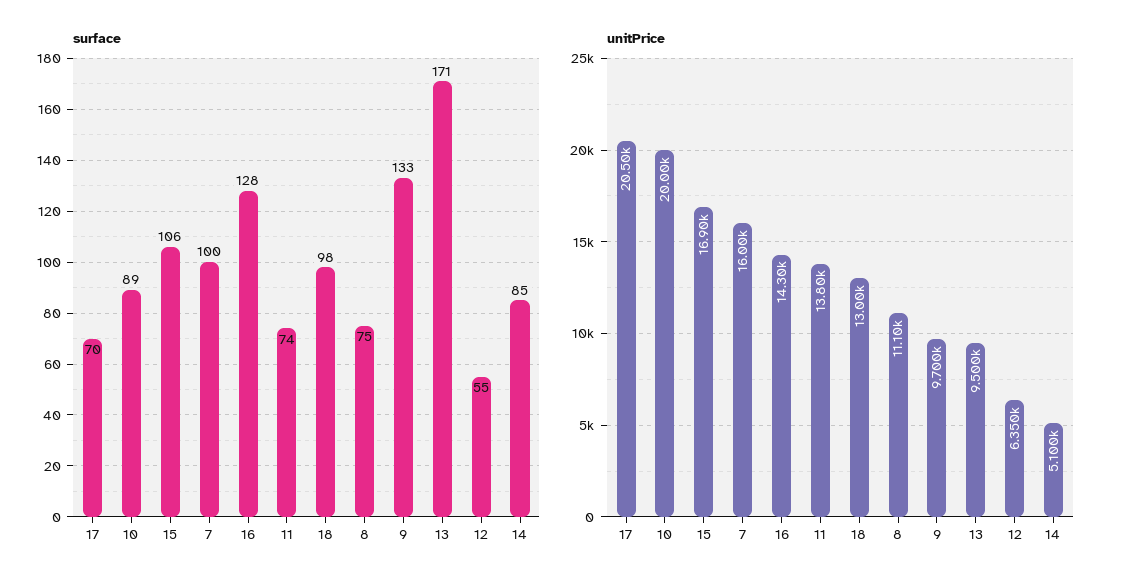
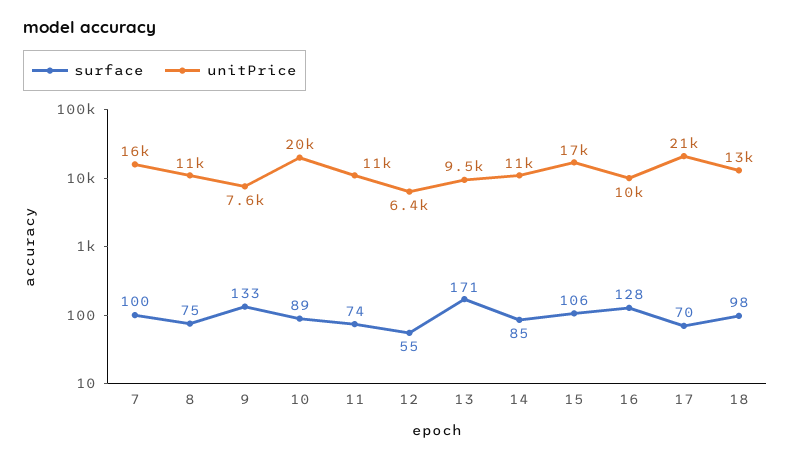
  {
    "surface": {
      "17": 70,
      "10": 89,
      "15": 106,
      "7": 100,
      "16": 128,
      "11": 74,
      "18": 98,
      "8": 75,
      "9": 133,
      "13": 171,
      "12": 55,
      "14": 85
    },
    "unitPrice": {
      "17": 20500,
      "10": 20000,
      "15": 16900,
      "7": 16000,
-     "16": 14300,
+     "16": 10000,
-     "11": 13800,
+     "11": 11000,
      "18": 13000,
      "8": 11100,
-     "9": 9700,
+     "9": 7600,
      "13": 9500,
      "12": 6350,
-     "14": 5100
+     "14": 11000
    }
  }

